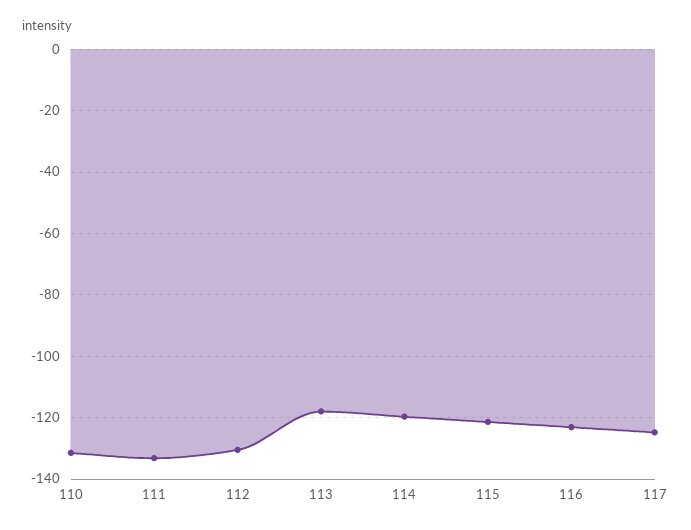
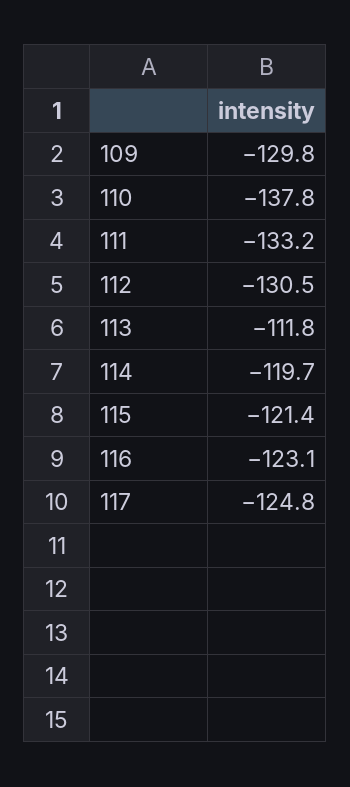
  {
-   "110": -132,
+   "110": -137.8,
    "111": -133.2,
    "112": -130.5,
-   "113": -118,
+   "113": -111.8,
    "114": -119.7,
    "115": -121.4,
    "116": -123.1,
-   "117": -124.8
+   "117": -124.8,
+   "109": -129.8
  }

